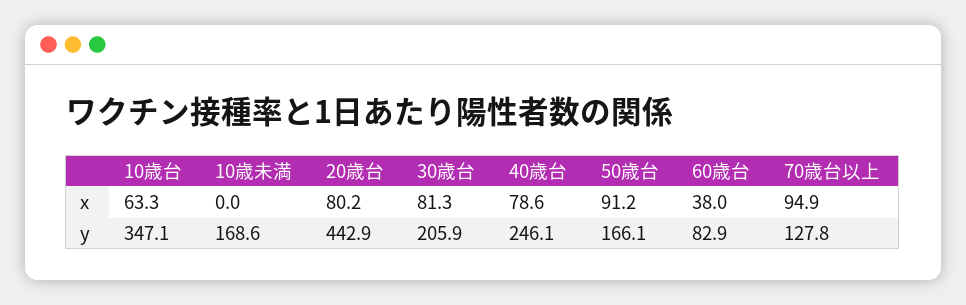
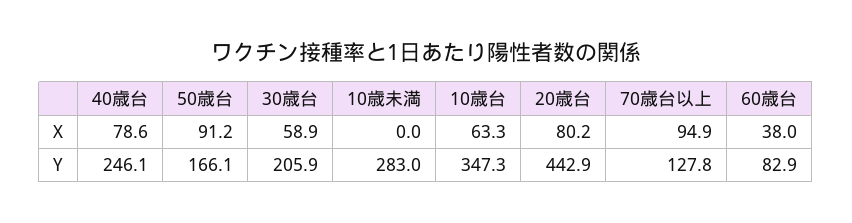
  {
    "10歳台": {
      "x": 63.3,
-     "y": 347.1
+     "y": 347.3
    },
    "10歳未満": {
      "x": 0,
-     "y": 168.6
+     "y": 283
    },
    "20歳台": {
      "x": 80.2,
      "y": 442.9
    },
    "30歳台": {
-     "x": 81.3,
+     "x": 58.9,
      "y": 205.9
    },
    "40歳台": {
      "x": 78.6,
      "y": 246.1
    },
    "50歳台": {
      "x": 91.2,
      "y": 166.1
    },
    "60歳台": {
      "x": 38,
      "y": 82.9
    },
    "70歳台以上": {
      "x": 94.9,
      "y": 127.8
    }
  }

